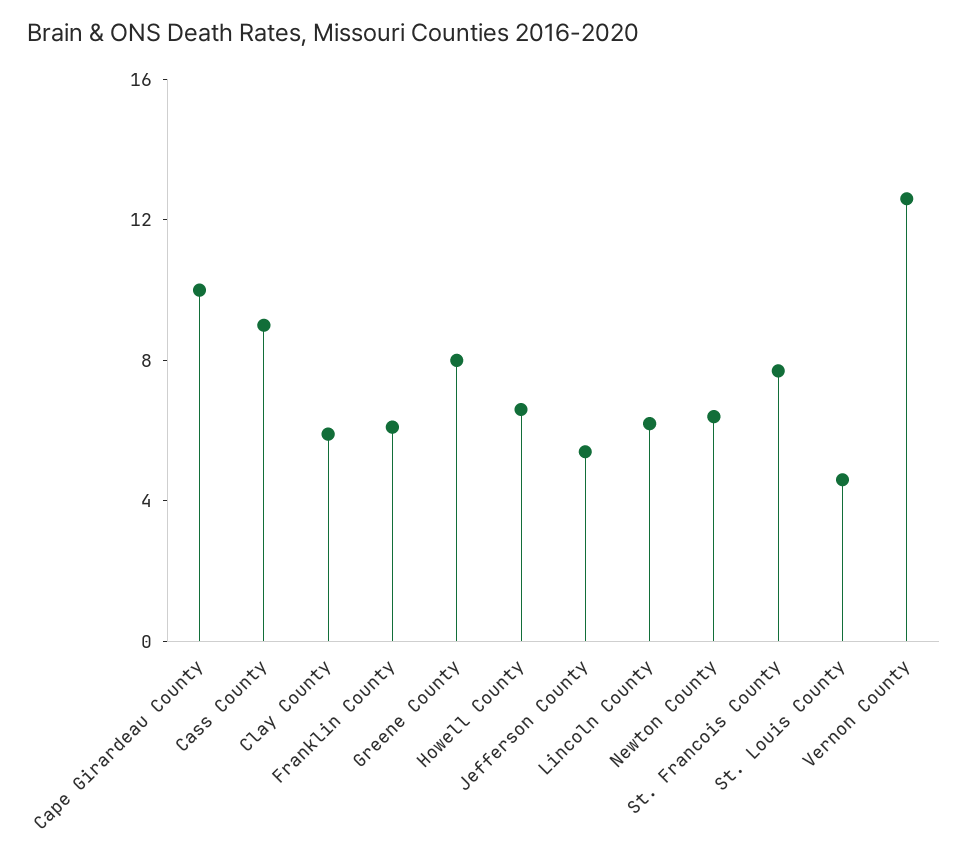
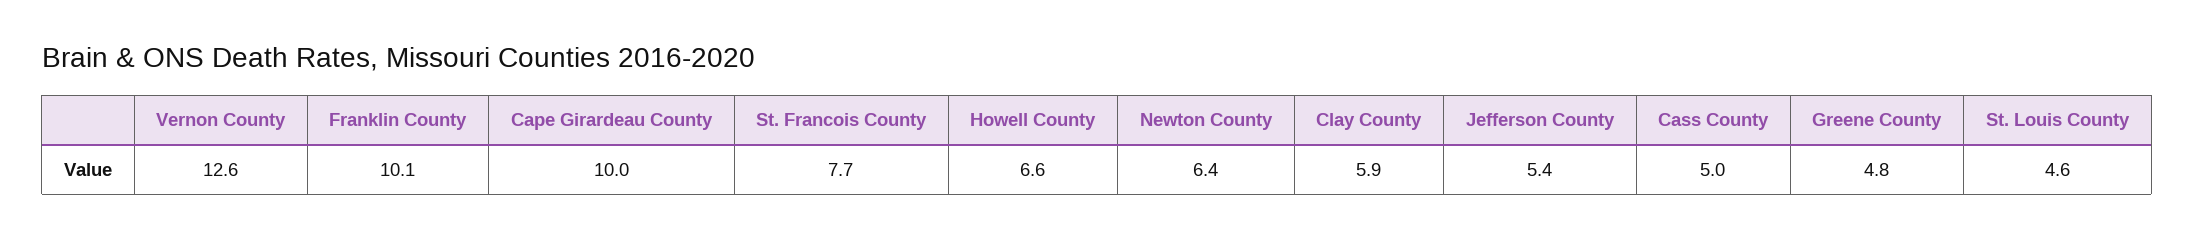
  {
    "Cape Girardeau County": 10,
-   "Cass County": 9,
+   "Cass County": 5,
    "Clay County": 5.9,
-   "Franklin County": 6,
+   "Franklin County": 10.1,
-   "Greene County": 8,
+   "Greene County": 4.8,
    "Howell County": 6.6,
    "Jefferson County": 5.4,
-   "Lincoln County": 6,
    "Newton County": 6.4,
    "St. Francois County": 7.7,
    "St. Louis County": 4.6,
    "Vernon County": 12.6
  }

